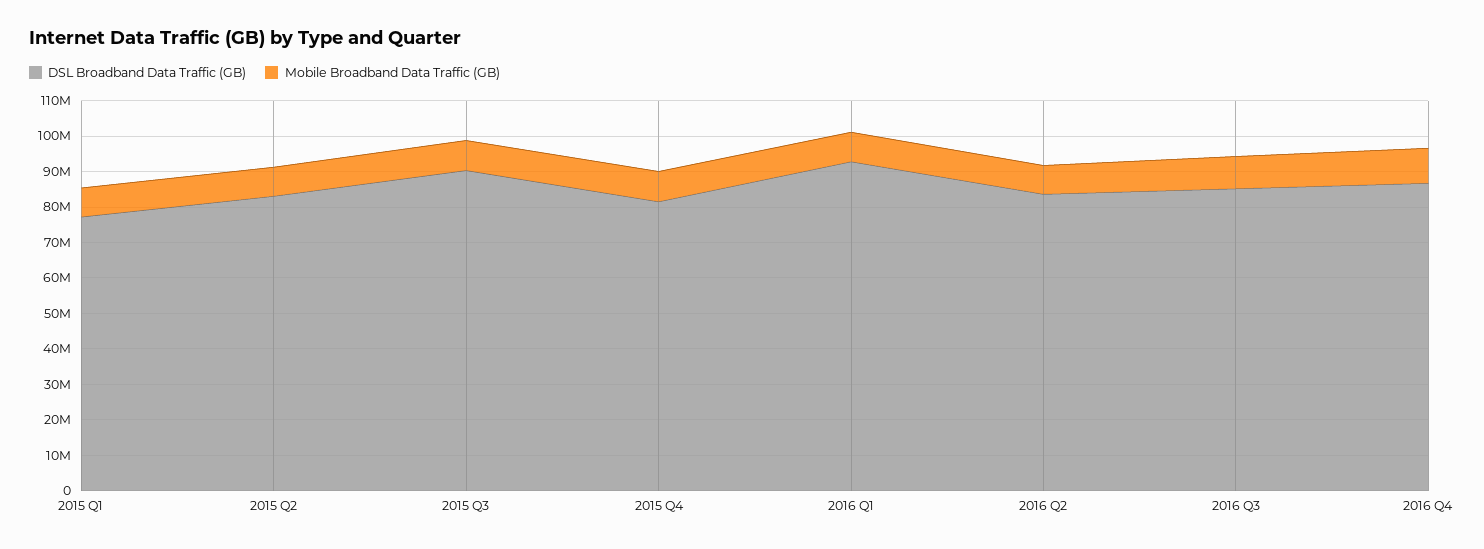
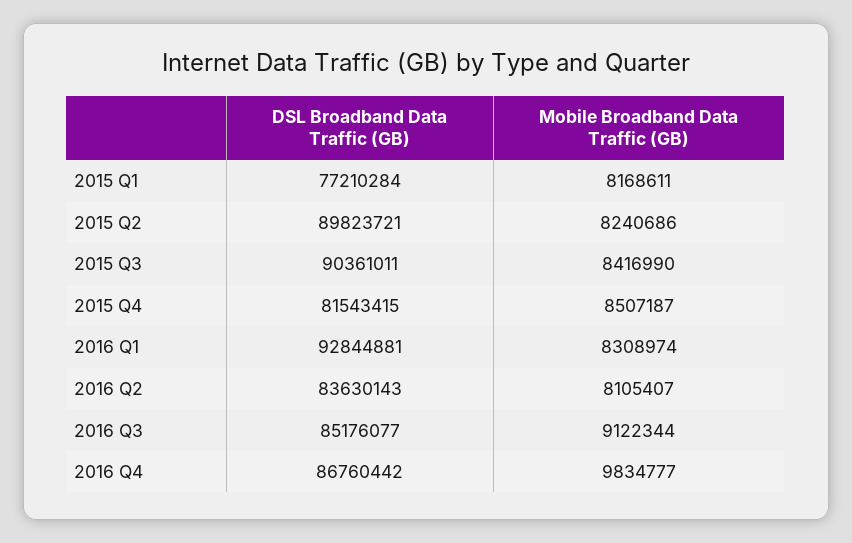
  {
    "DSL Broadband Data Traffic (GB)": {
      "2015 Q1": 77210284,
-     "2015 Q2": 82500000,
+     "2015 Q2": 89823721,
      "2015 Q3": 90361011,
      "2015 Q4": 81543415,
      "2016 Q1": 92844881,
      "2016 Q2": 83630143,
      "2016 Q3": 85176077,
      "2016 Q4": 86760442
    },
    "Mobile Broadband Data Traffic (GB)": {
      "2015 Q1": 8168611,
      "2015 Q2": 8240686,
      "2015 Q3": 8416990,
      "2015 Q4": 8507187,
      "2016 Q1": 8308974,
      "2016 Q2": 8105407,
      "2016 Q3": 9122344,
      "2016 Q4": 9834777
    }
  }

